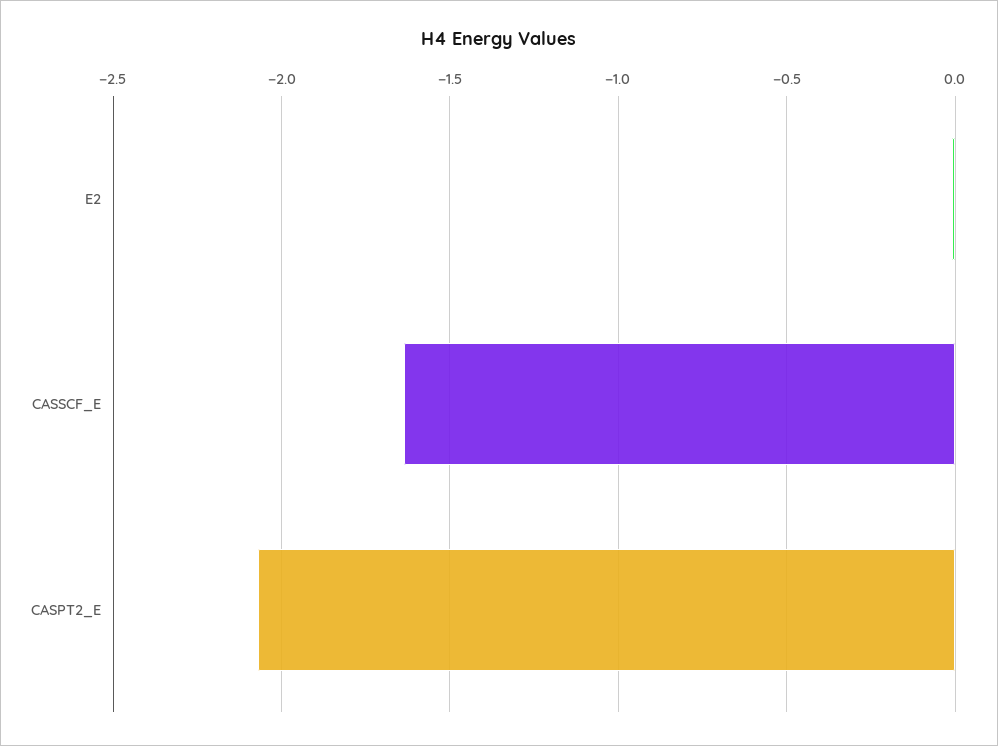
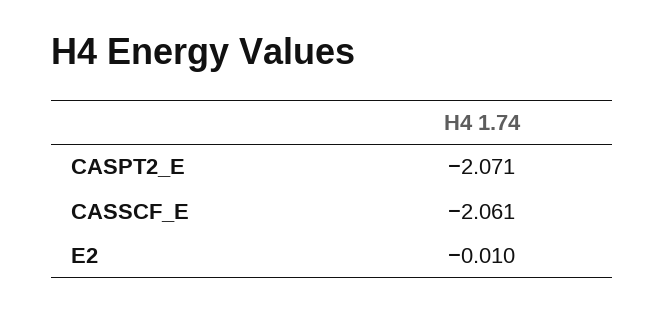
  {
    "E2": -0.01,
-   "CASSCF_E": -1.65,
+   "CASSCF_E": -2.061,
    "CASPT2_E": -2.071
  }

